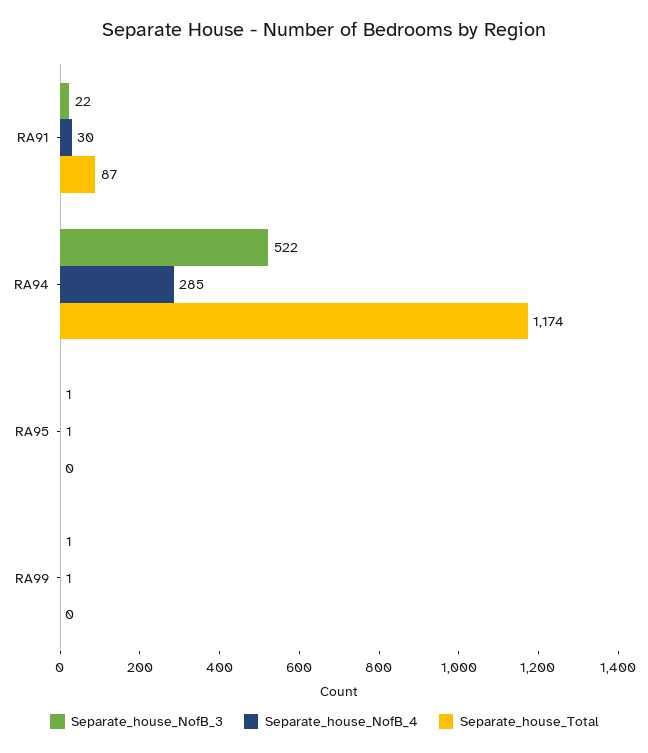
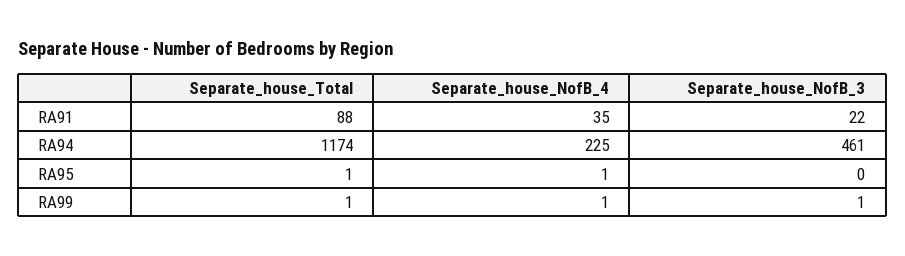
  {
    "Separate_house_NofB_3": {
      "RA91": 22,
-     "RA94": 522,
+     "RA94": 461,
-     "RA95": 1,
+     "RA95": 0,
      "RA99": 1
    },
    "Separate_house_NofB_4": {
-     "RA91": 30,
+     "RA91": 35,
-     "RA94": 285,
+     "RA94": 225,
      "RA95": 1,
      "RA99": 1
    },
    "Separate_house_Total": {
-     "RA91": 87,
+     "RA91": 88,
      "RA94": 1174,
-     "RA95": 0,
+     "RA95": 1,
-     "RA99": 0
+     "RA99": 1
    }
  }

